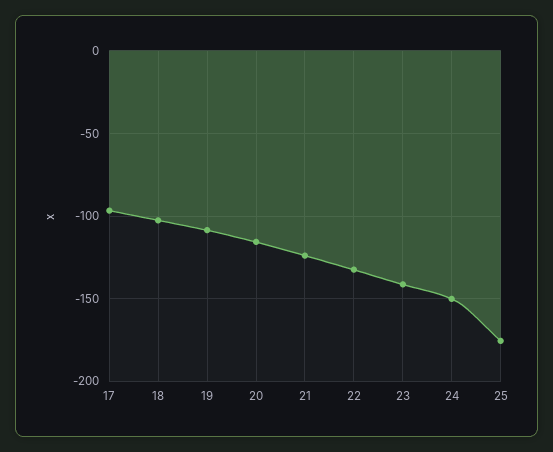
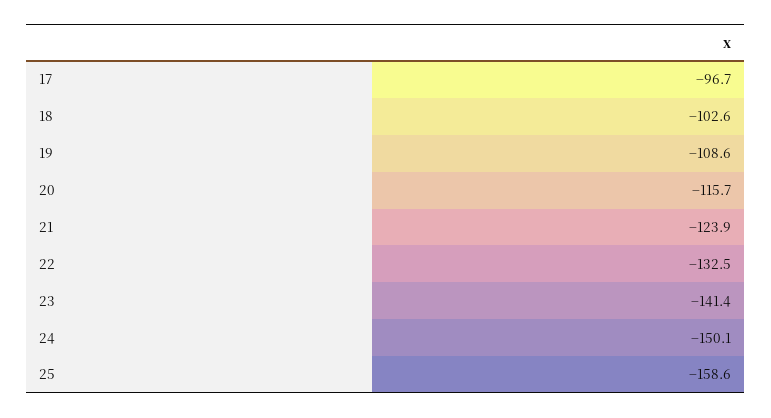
  {
    "17": -96.7,
    "18": -102.6,
    "19": -108.6,
    "20": -115.7,
    "21": -123.9,
    "22": -132.5,
    "23": -141.4,
    "24": -150.1,
-   "25": -175
+   "25": -158.6
  }

